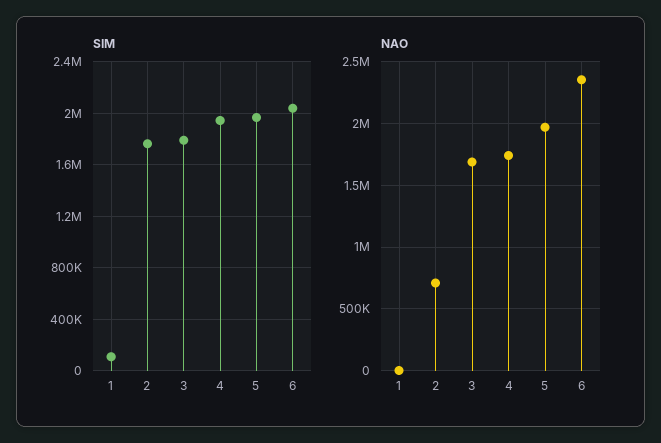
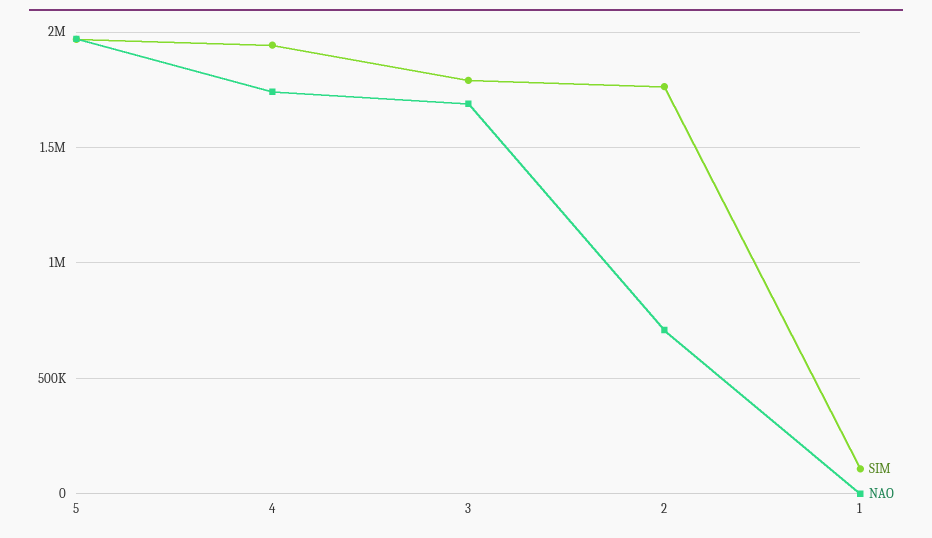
  {
    "SIM": {
      "1": 100000,
      "2": 1750000,
      "3": 1800000,
      "4": 1950000,
-     "5": 1950000,
+     "5": 1950000
-     "6": 2050000
    },
    "NAO": {
      "1": 0,
      "2": 700000,
      "3": 1700000,
      "4": 1750000,
-     "5": 1950000,
+     "5": 1950000
-     "6": 2350000
    }
  }

